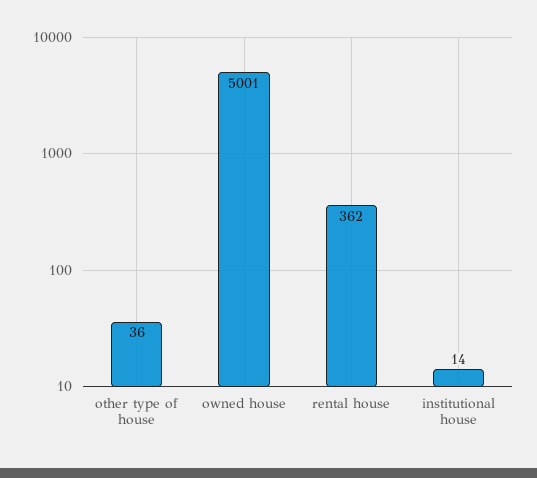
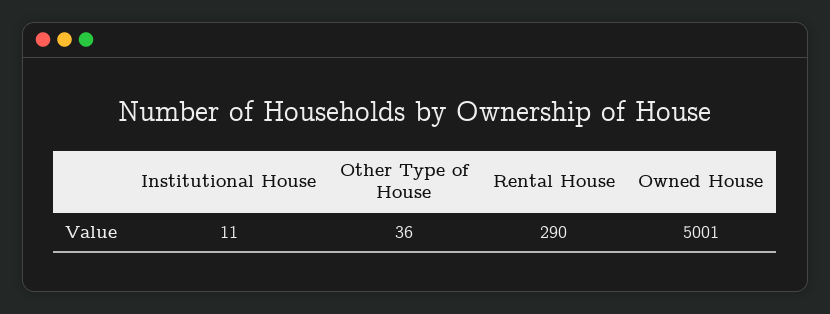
  {
    "other type of house": 36,
    "owned house": 5001,
-   "rental house": 362,
+   "rental house": 290,
-   "institutional house": 14
+   "institutional house": 11
  }

